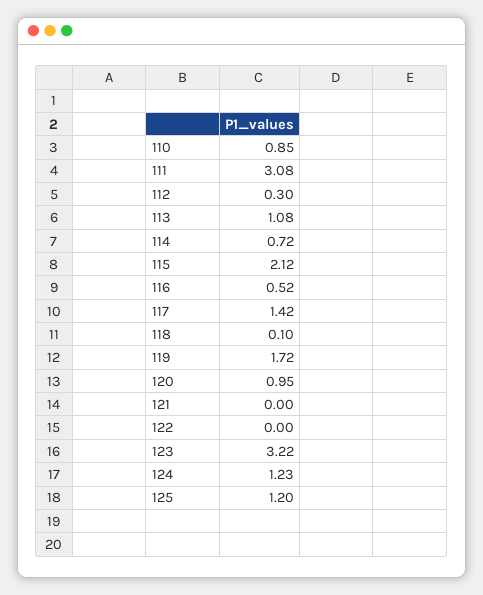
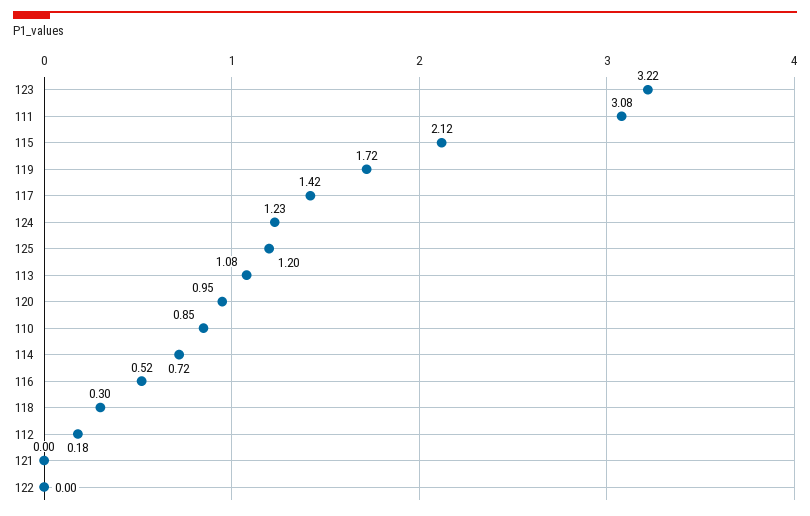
  {
    "110": 0.85,
    "111": 3.08,
-   "112": 0.3,
+   "112": 0.18,
    "113": 1.08,
    "114": 0.72,
    "115": 2.12,
    "116": 0.52,
    "117": 1.42,
-   "118": 0.1,
+   "118": 0.3,
    "119": 1.72,
    "120": 0.95,
    "121": 0,
    "122": 0,
    "123": 3.22,
    "124": 1.23,
    "125": 1.2
  }

